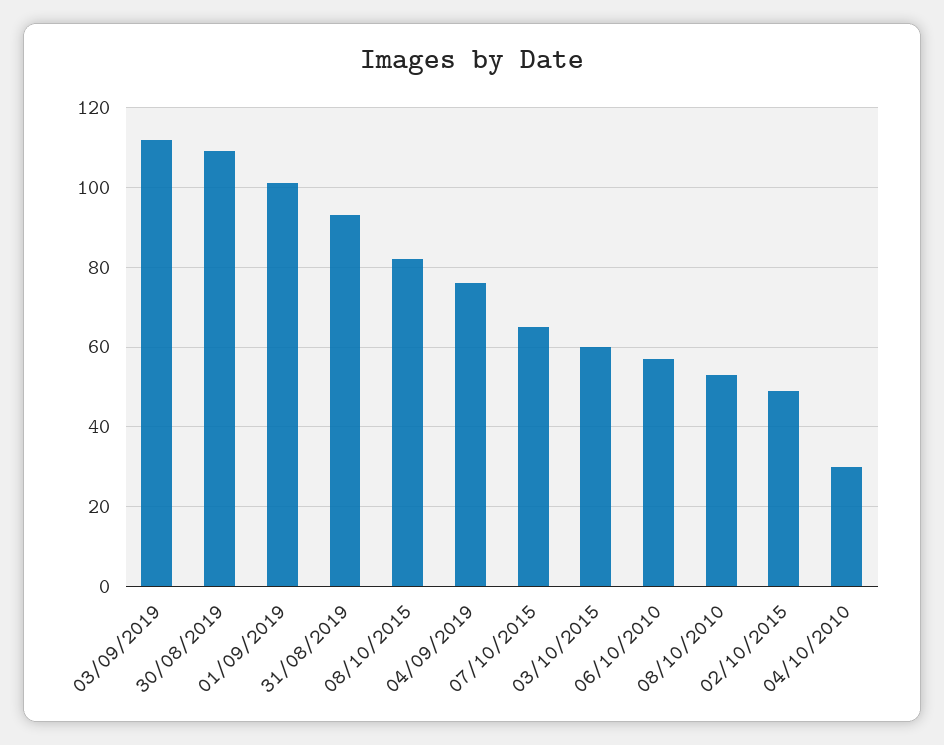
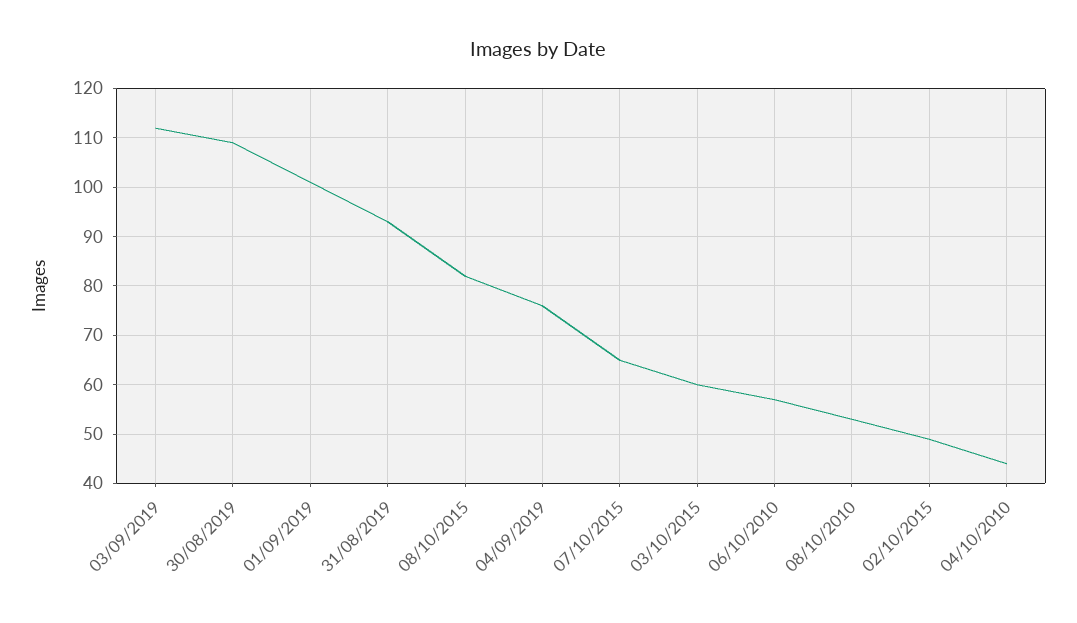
  {
    "03/09/2019": 110,
    "30/08/2019": 110,
    "01/09/2019": 100,
    "31/08/2019": 95,
    "08/10/2015": 80,
    "04/09/2019": 75,
    "07/10/2015": 65,
    "03/10/2015": 60,
    "06/10/2010": 55,
    "08/10/2010": 55,
    "02/10/2015": 50,
-   "04/10/2010": 30
+   "04/10/2010": 45
  }

